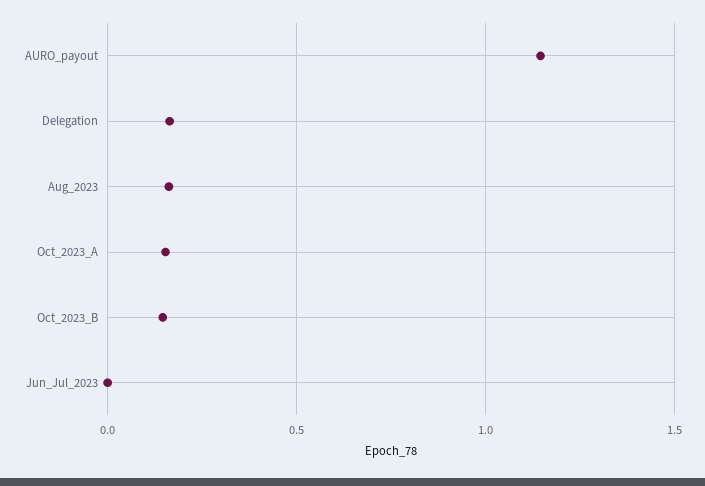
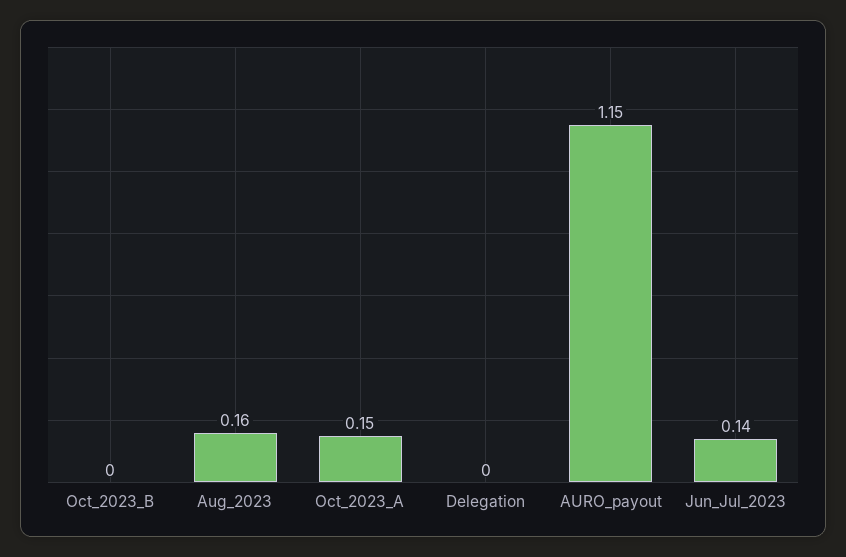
  {
    "AURO_payout": 1.15,
-   "Delegation": 0.15,
+   "Delegation": 0,
    "Aug_2023": 0.16,
    "Oct_2023_A": 0.15,
-   "Oct_2023_B": 0.15,
+   "Oct_2023_B": 0,
-   "Jun_Jul_2023": 0
+   "Jun_Jul_2023": 0.14
  }

